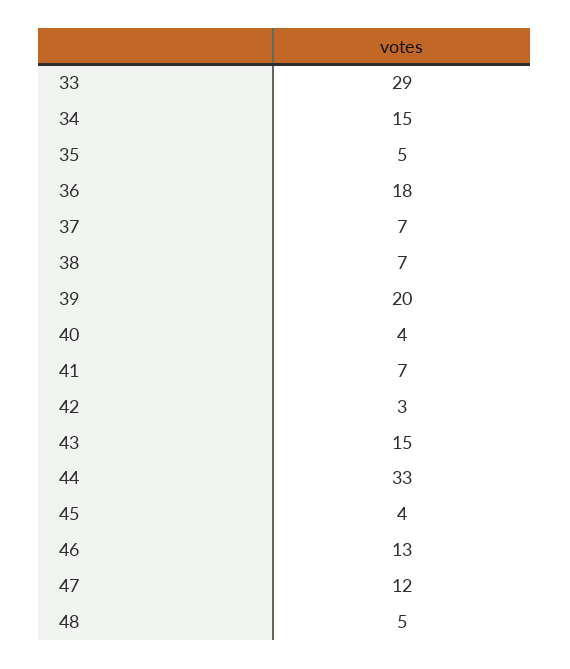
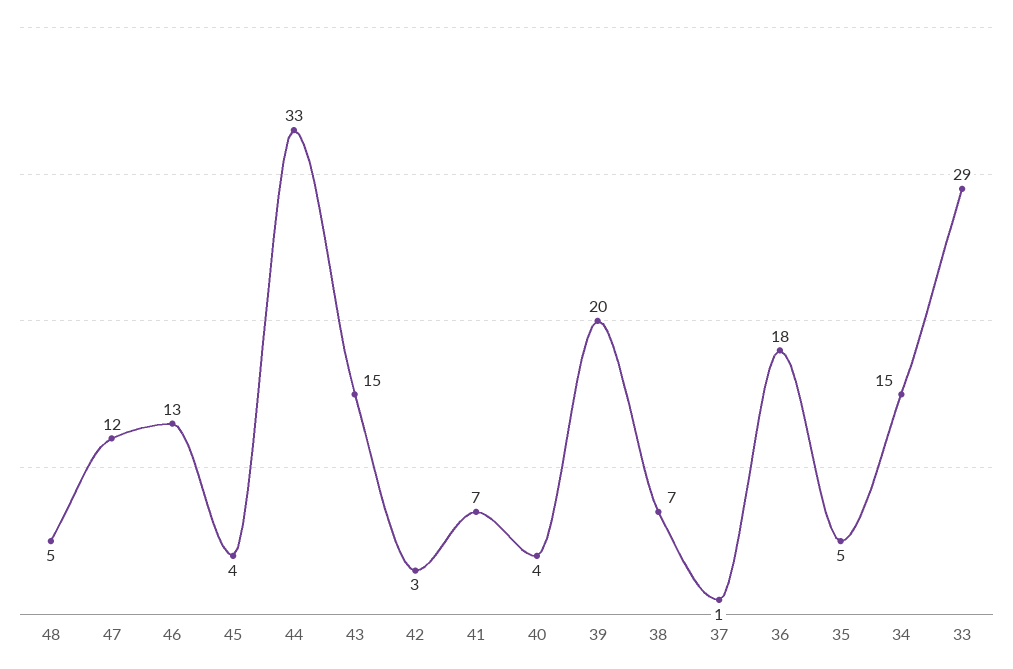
  {
    "33": 29,
    "34": 15,
    "35": 5,
    "36": 18,
-   "37": 7,
+   "37": 1,
    "38": 7,
    "39": 20,
    "40": 4,
    "41": 7,
    "42": 3,
    "43": 15,
    "44": 33,
    "45": 4,
    "46": 13,
    "47": 12,
    "48": 5
  }

